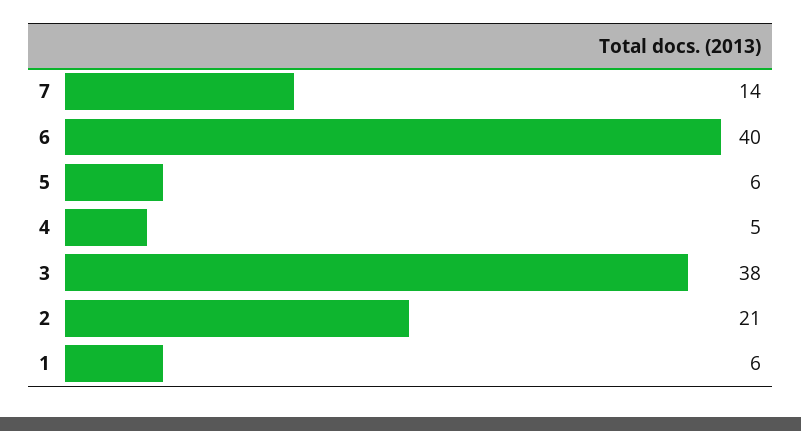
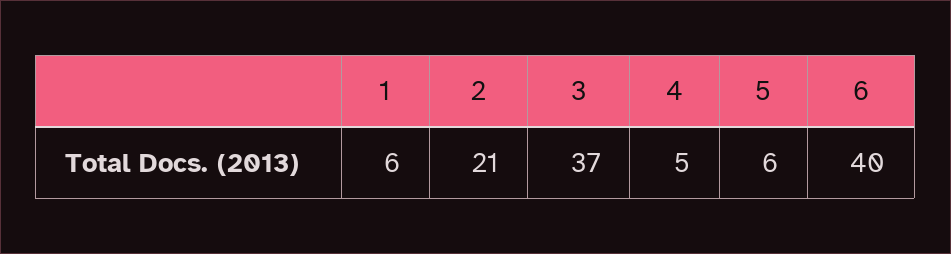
  {
-   "7": 14,
    "6": 40,
    "5": 6,
    "4": 5,
-   "3": 38,
+   "3": 37,
    "2": 21,
    "1": 6
  }

